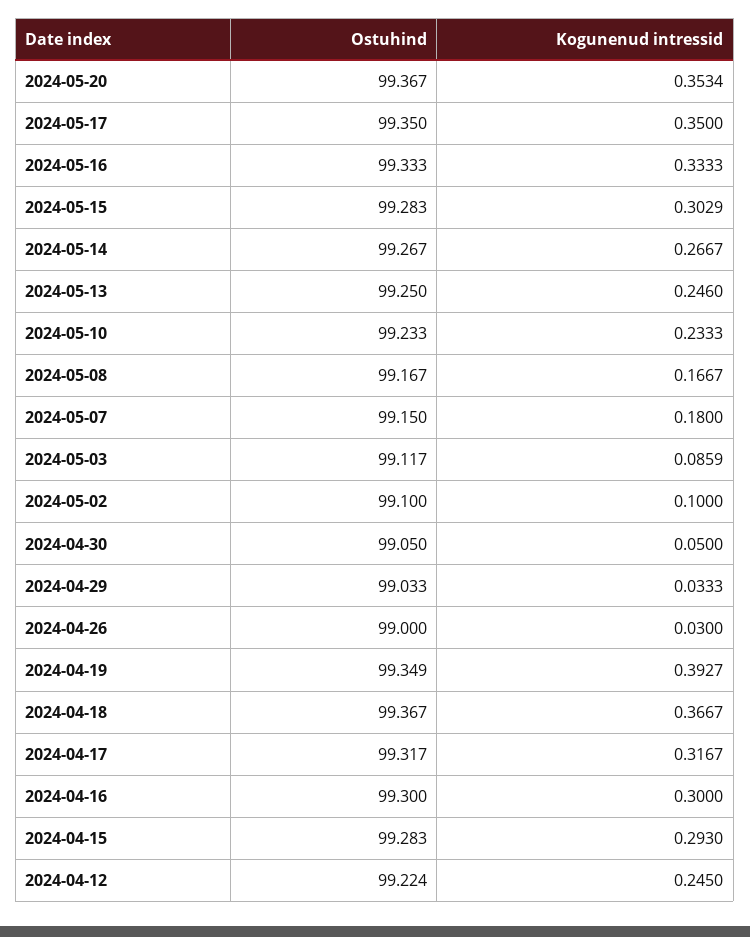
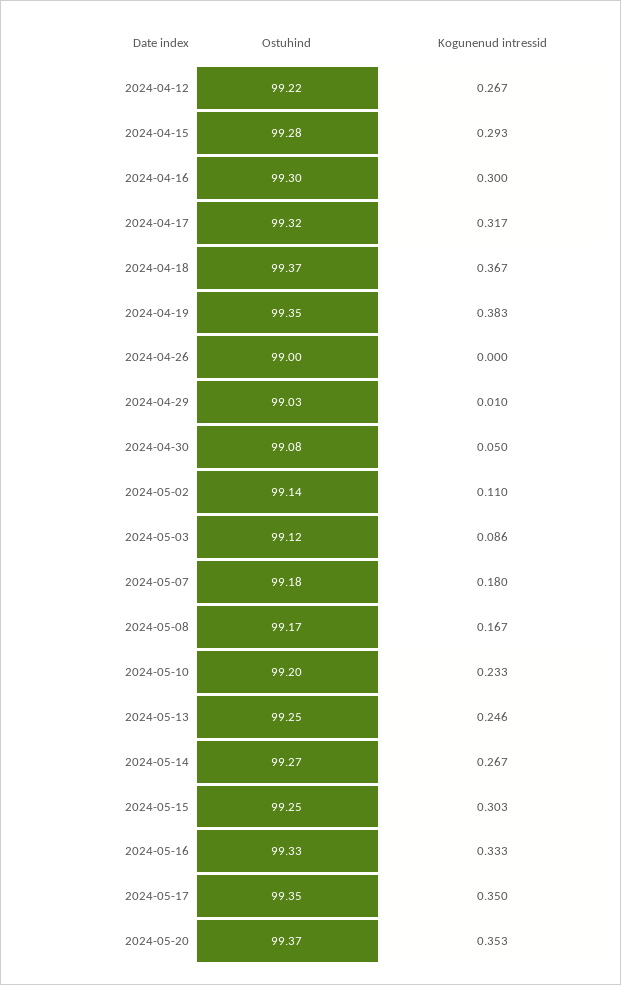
  {
    "Ostuhind": {
      "2024-05-20": 99.367,
      "2024-05-17": 99.35,
      "2024-05-16": 99.333,
-     "2024-05-15": 99.283,
+     "2024-05-15": 99.25,
      "2024-05-14": 99.267,
      "2024-05-13": 99.25,
-     "2024-05-10": 99.233,
+     "2024-05-10": 99.2,
      "2024-05-08": 99.167,
-     "2024-05-07": 99.15,
+     "2024-05-07": 99.18,
      "2024-05-03": 99.117,
-     "2024-05-02": 99.1,
+     "2024-05-02": 99.14,
-     "2024-04-30": 99.05,
+     "2024-04-30": 99.08,
      "2024-04-29": 99.033,
      "2024-04-26": 99,
      "2024-04-19": 99.349,
      "2024-04-18": 99.367,
      "2024-04-17": 99.317,
      "2024-04-16": 99.3,
      "2024-04-15": 99.283,
      "2024-04-12": 99.224
    },
    "Kogunenud intressid": {
      "2024-05-20": 0.3534,
      "2024-05-17": 0.35,
      "2024-05-16": 0.3333,
      "2024-05-15": 0.3029,
      "2024-05-14": 0.2667,
      "2024-05-13": 0.246,
      "2024-05-10": 0.2333,
      "2024-05-08": 0.1667,
      "2024-05-07": 0.18,
      "2024-05-03": 0.0859,
-     "2024-05-02": 0.1,
+     "2024-05-02": 0.11,
      "2024-04-30": 0.05,
-     "2024-04-29": 0.0333,
+     "2024-04-29": 0.01,
-     "2024-04-26": 0.03,
+     "2024-04-26": 0,
-     "2024-04-19": 0.3927,
+     "2024-04-19": 0.383,
      "2024-04-18": 0.3667,
      "2024-04-17": 0.3167,
      "2024-04-16": 0.3,
      "2024-04-15": 0.293,
-     "2024-04-12": 0.245
+     "2024-04-12": 0.267
    }
  }

